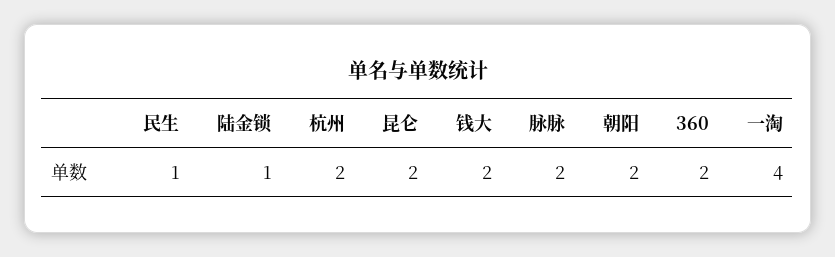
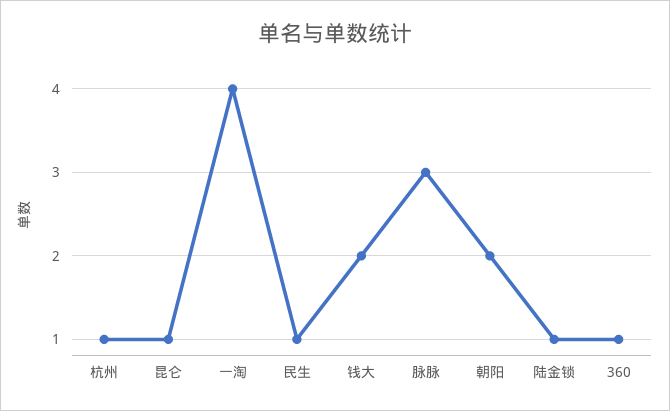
  {
    "民生": 1,
    "陆金锁": 1,
-   "杭州": 2,
+   "杭州": 1,
-   "昆仑": 2,
+   "昆仑": 1,
    "钱大": 2,
-   "脉脉": 2,
+   "脉脉": 3,
    "朝阳": 2,
-   "360": 2,
+   "360": 1,
    "一淘": 4
  }

